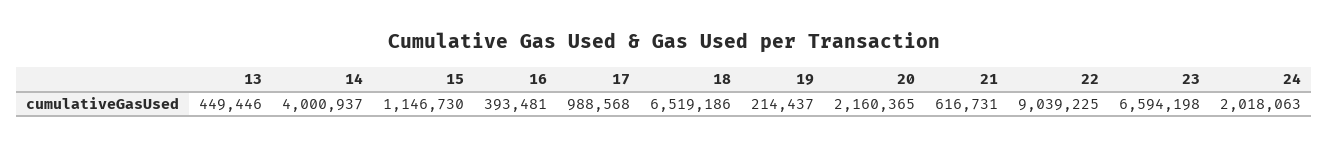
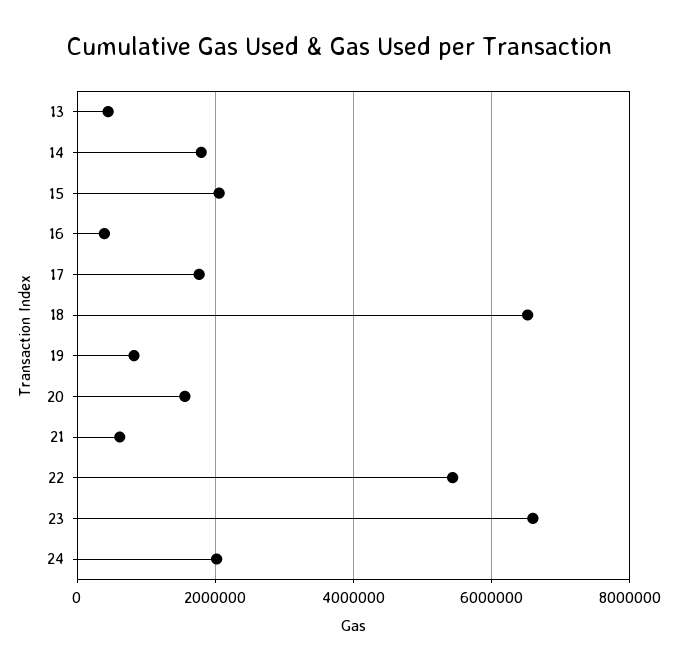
  {
    "13": 449446,
-   "14": 4000937,
+   "14": 1800000,
-   "15": 1146730,
+   "15": 2000000,
    "16": 393481,
-   "17": 988568,
+   "17": 1800000,
    "18": 6519186,
-   "19": 214437,
+   "19": 800000,
-   "20": 2160365,
+   "20": 1600000,
    "21": 616731,
-   "22": 9039225,
+   "22": 5400000,
    "23": 6594198,
    "24": 2018063
  }

